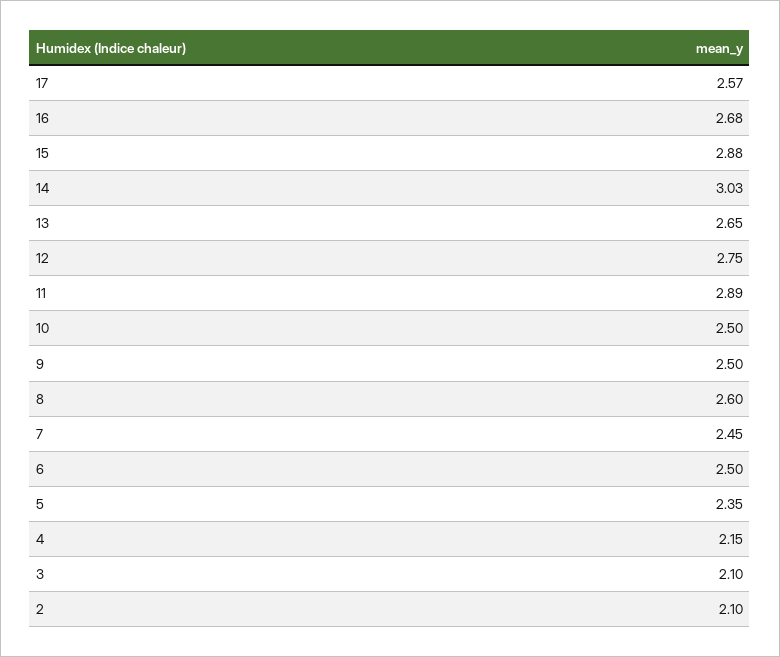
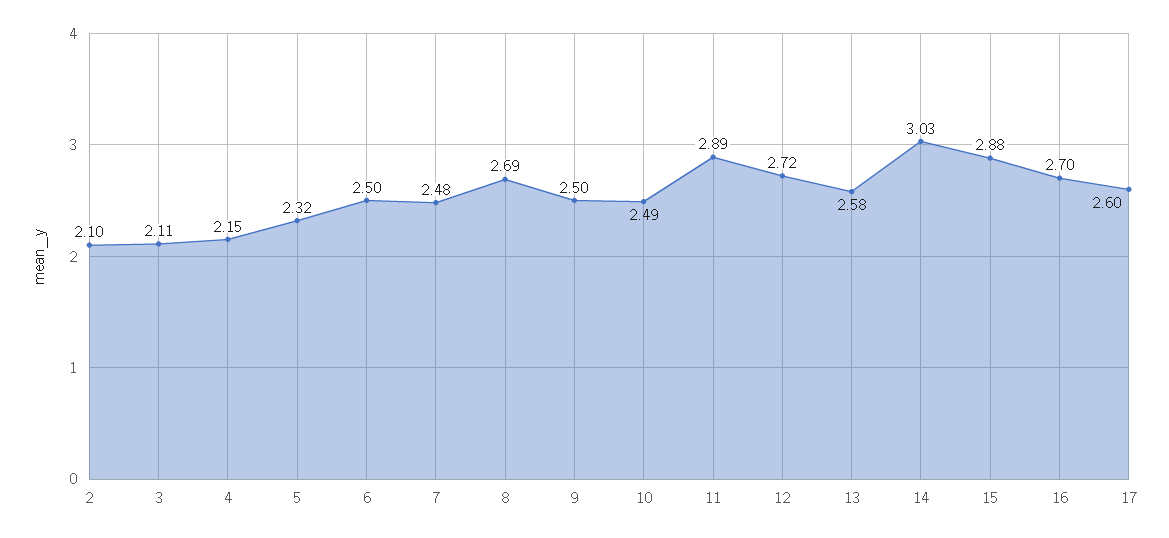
  {
-   "17": 2.57,
+   "17": 2.6,
-   "16": 2.68,
+   "16": 2.7,
    "15": 2.88,
    "14": 3.03,
-   "13": 2.65,
+   "13": 2.58,
-   "12": 2.75,
+   "12": 2.72,
    "11": 2.89,
-   "10": 2.5,
+   "10": 2.49,
    "9": 2.5,
-   "8": 2.6,
+   "8": 2.69,
-   "7": 2.45,
+   "7": 2.48,
    "6": 2.5,
-   "5": 2.35,
+   "5": 2.32,
    "4": 2.15,
-   "3": 2.1,
+   "3": 2.11,
    "2": 2.1
  }

